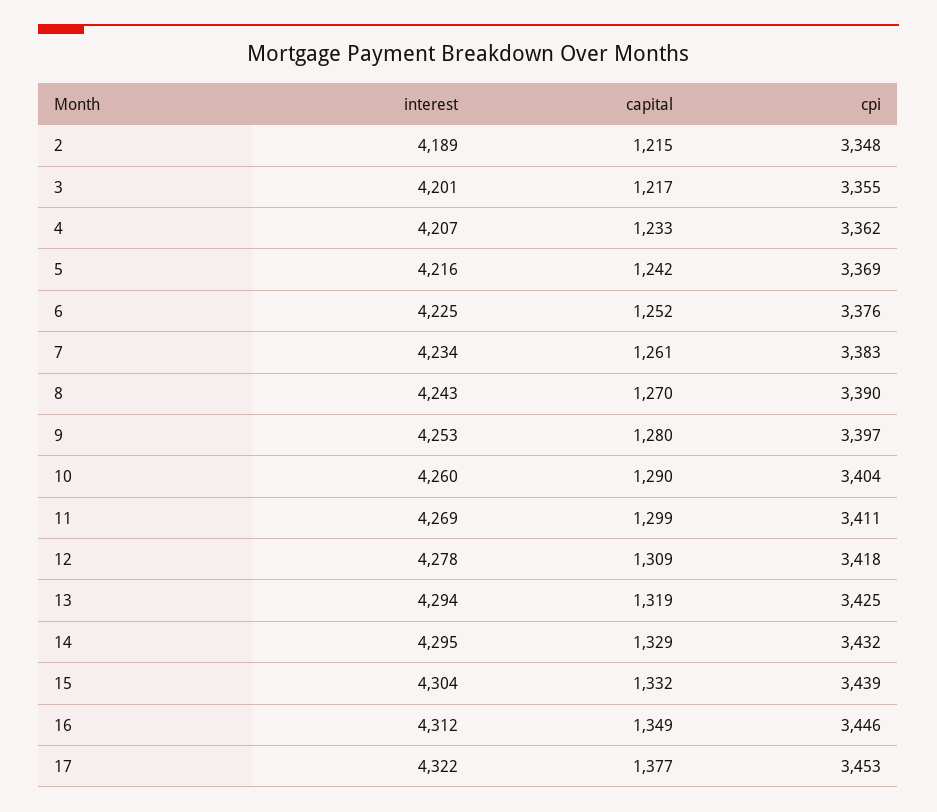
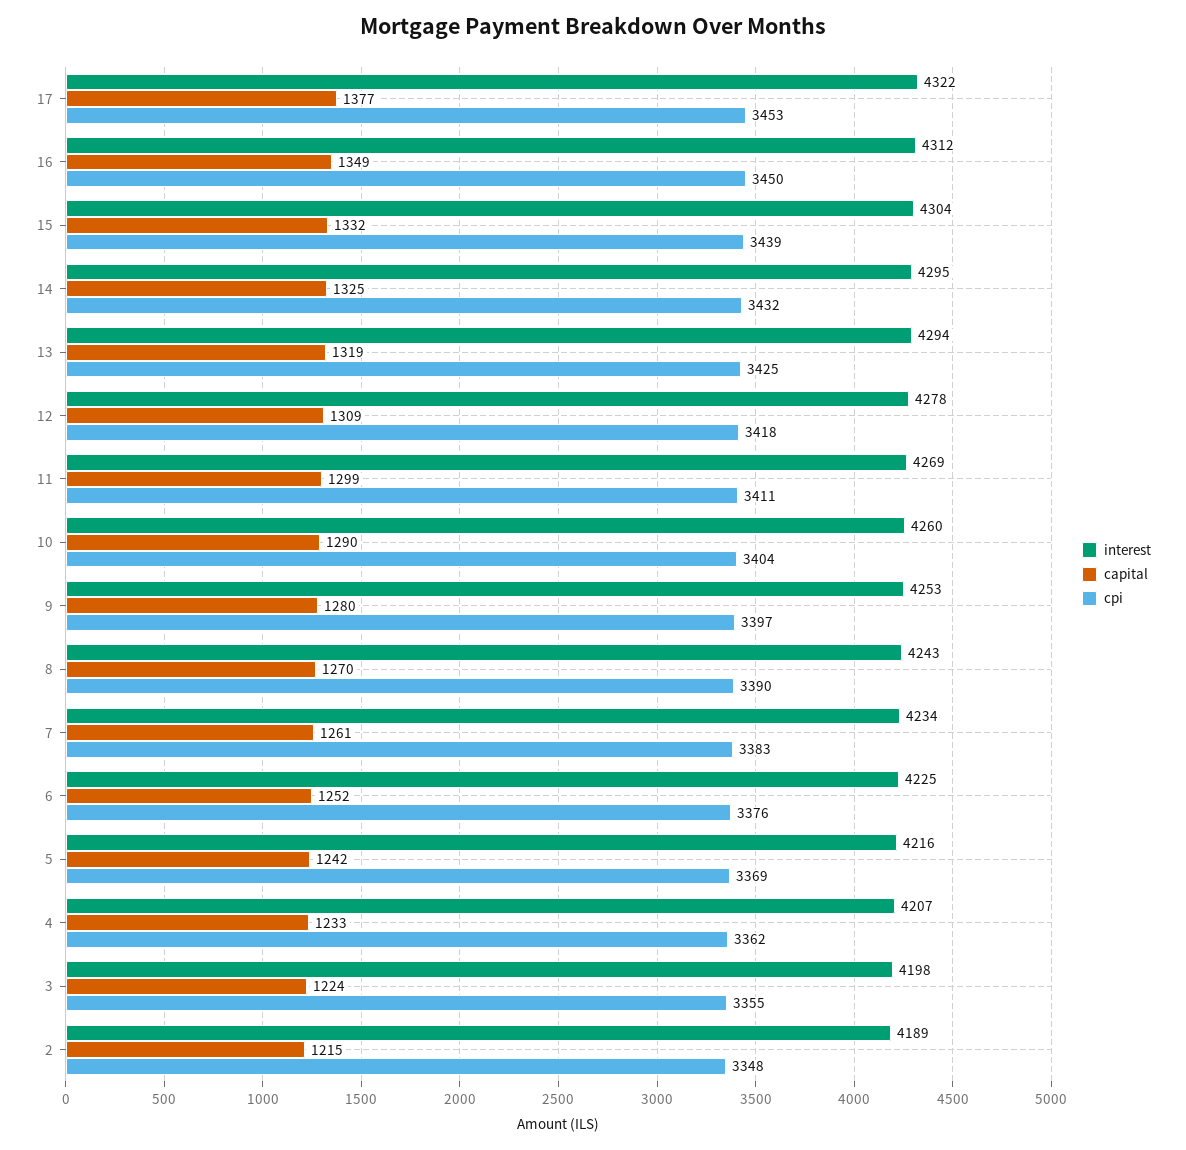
  {
    "interest": {
      "2": 4189,
-     "3": 4201,
+     "3": 4198,
      "4": 4207,
      "5": 4216,
      "6": 4225,
      "7": 4234,
      "8": 4243,
      "9": 4253,
      "10": 4260,
      "11": 4269,
      "12": 4278,
      "13": 4294,
      "14": 4295,
      "15": 4304,
      "16": 4312,
      "17": 4322
    },
    "capital": {
      "2": 1215,
-     "3": 1217,
+     "3": 1224,
      "4": 1233,
      "5": 1242,
      "6": 1252,
      "7": 1261,
      "8": 1270,
      "9": 1280,
      "10": 1290,
      "11": 1299,
      "12": 1309,
      "13": 1319,
-     "14": 1329,
+     "14": 1325,
      "15": 1332,
      "16": 1349,
      "17": 1377
    },
    "cpi": {
      "2": 3348,
      "3": 3355,
      "4": 3362,
      "5": 3369,
      "6": 3376,
      "7": 3383,
      "8": 3390,
      "9": 3397,
      "10": 3404,
      "11": 3411,
      "12": 3418,
      "13": 3425,
      "14": 3432,
      "15": 3439,
-     "16": 3446,
+     "16": 3450,
      "17": 3453
    }
  }

